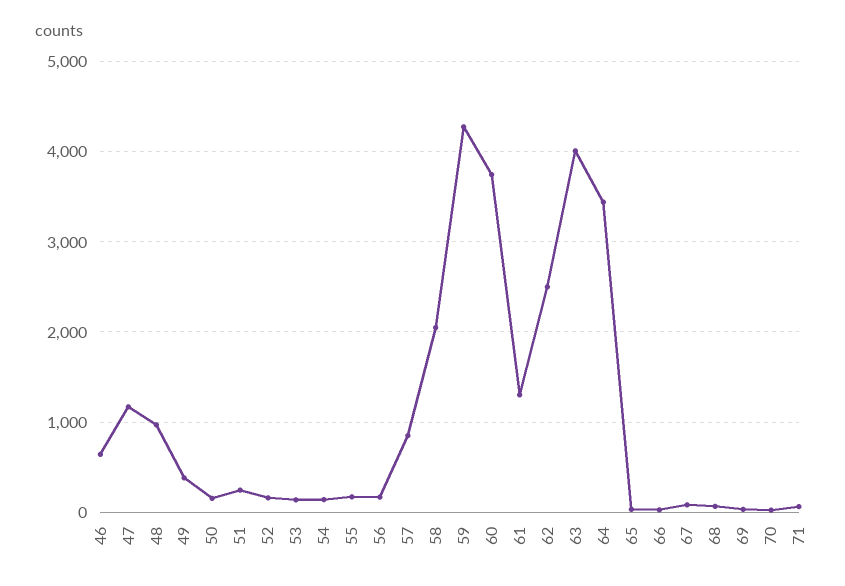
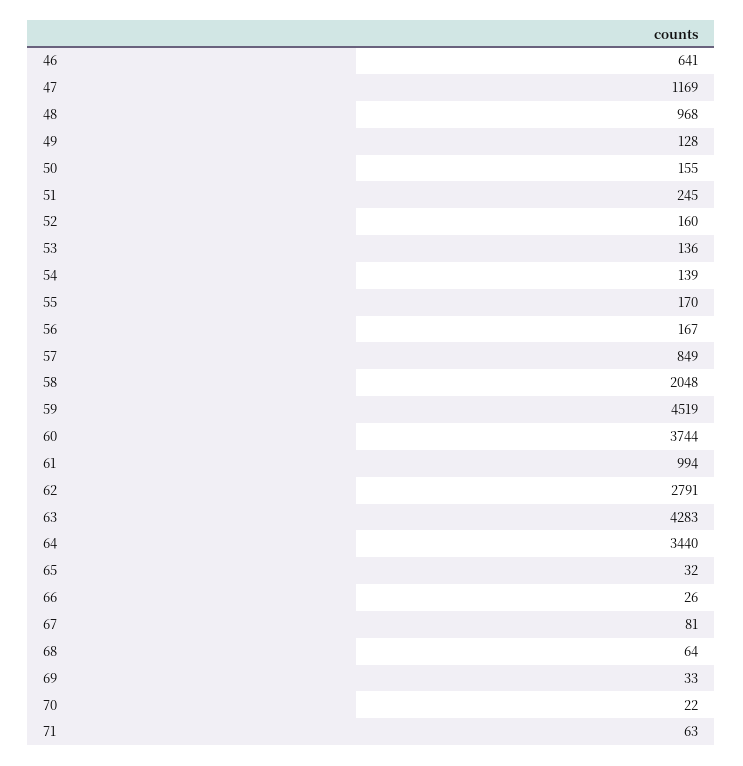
  {
    "46": 641,
    "47": 1169,
    "48": 968,
-   "49": 400,
+   "49": 128,
    "50": 155,
    "51": 245,
    "52": 160,
    "53": 136,
    "54": 139,
    "55": 170,
    "56": 167,
    "57": 849,
    "58": 2048,
-   "59": 4300,
+   "59": 4519,
    "60": 3744,
-   "61": 1300,
+   "61": 994,
-   "62": 2500,
+   "62": 2791,
-   "63": 4000,
+   "63": 4283,
    "64": 3440,
    "65": 32,
    "66": 26,
    "67": 81,
    "68": 64,
    "69": 33,
    "70": 22,
    "71": 63
  }

